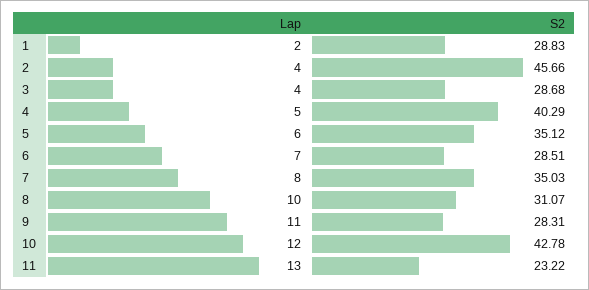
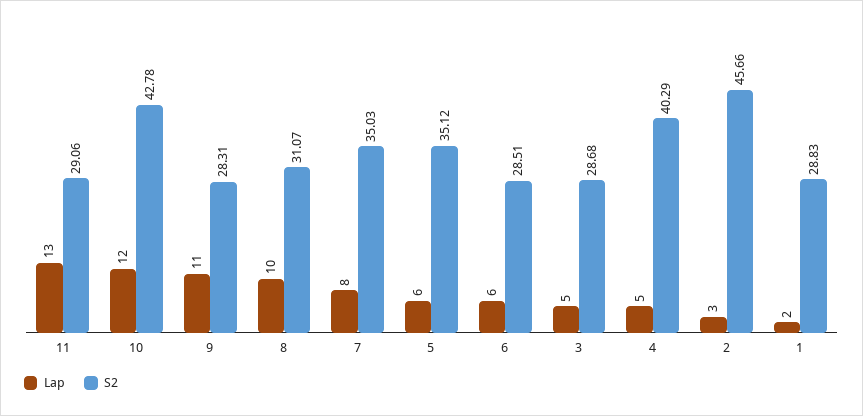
  {
    "Lap": {
      "1": 2,
-     "2": 4,
+     "2": 3,
-     "3": 4,
+     "3": 5,
      "4": 5,
      "5": 6,
-     "6": 7,
+     "6": 6,
      "7": 8,
      "8": 10,
      "9": 11,
      "10": 12,
      "11": 13
    },
    "S2": {
      "1": 28.83,
      "2": 45.66,
      "3": 28.68,
      "4": 40.29,
      "5": 35.12,
      "6": 28.51,
      "7": 35.03,
      "8": 31.07,
      "9": 28.31,
      "10": 42.78,
-     "11": 23.22
+     "11": 29.06
    }
  }

